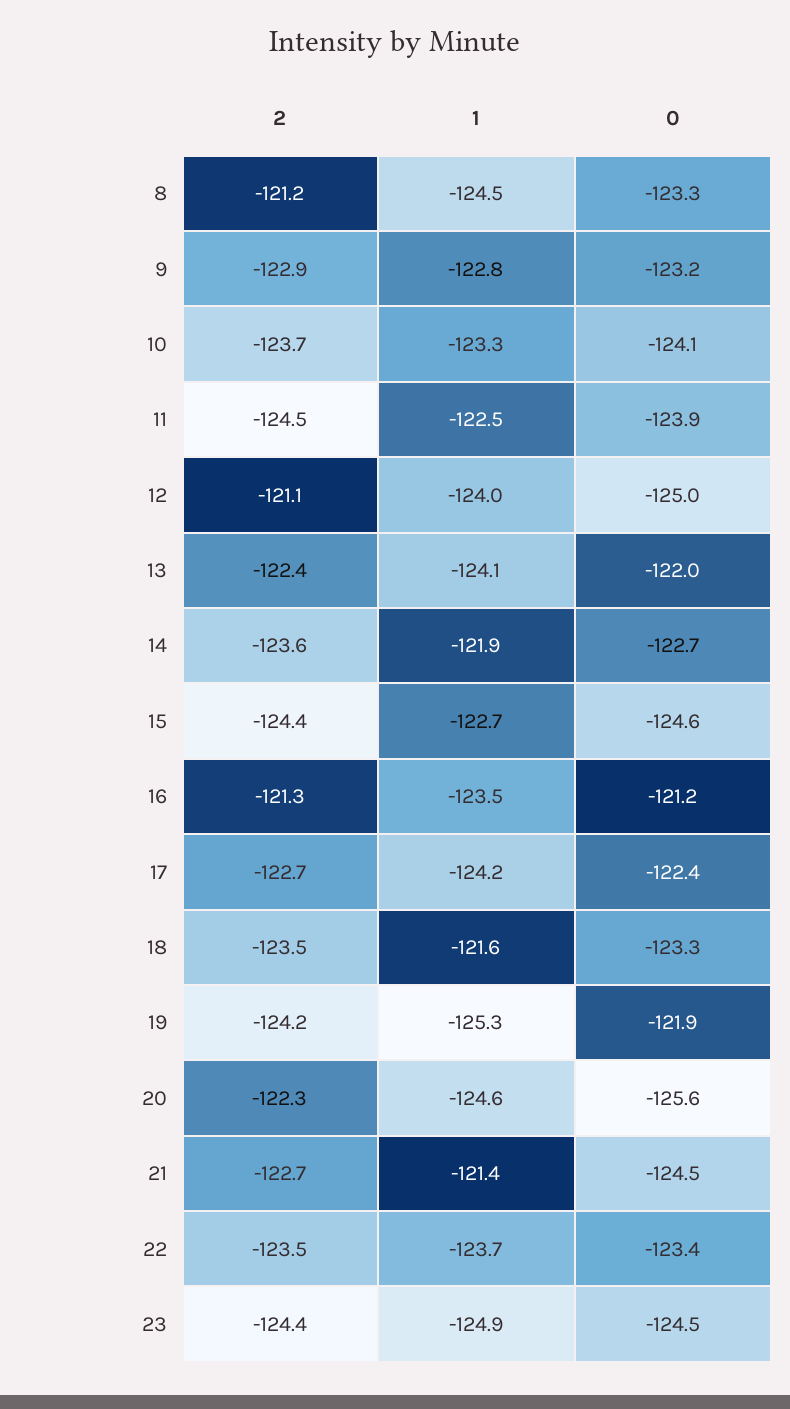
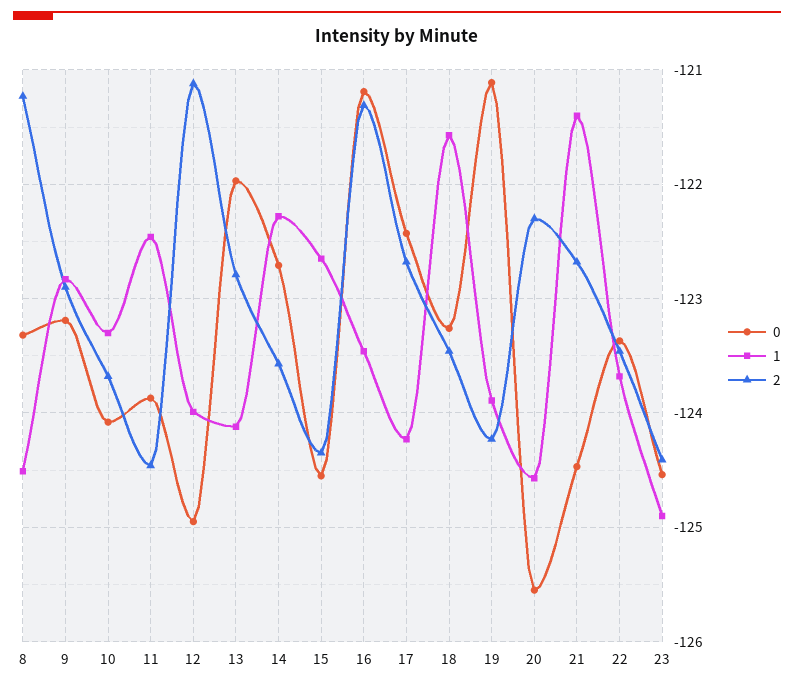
  {
    "2": {
      "8": -121.2,
      "9": -122.9,
      "10": -123.7,
      "11": -124.5,
      "12": -121.1,
-     "13": -122.4,
+     "13": -122.8,
      "14": -123.6,
      "15": -124.4,
      "16": -121.3,
      "17": -122.7,
      "18": -123.5,
      "19": -124.2,
      "20": -122.3,
      "21": -122.7,
      "22": -123.5,
      "23": -124.4
    },
    "1": {
      "8": -124.5,
      "9": -122.8,
      "10": -123.3,
      "11": -122.5,
      "12": -124,
      "13": -124.1,
-     "14": -121.9,
+     "14": -122.3,
      "15": -122.7,
      "16": -123.5,
      "17": -124.2,
      "18": -121.6,
-     "19": -125.3,
+     "19": -123.9,
      "20": -124.6,
      "21": -121.4,
      "22": -123.7,
      "23": -124.9
    },
    "0": {
      "8": -123.3,
      "9": -123.2,
      "10": -124.1,
      "11": -123.9,
      "12": -125,
      "13": -122,
      "14": -122.7,
      "15": -124.6,
      "16": -121.2,
      "17": -122.4,
      "18": -123.3,
-     "19": -121.9,
+     "19": -121.1,
      "20": -125.6,
      "21": -124.5,
      "22": -123.4,
      "23": -124.5
    }
  }

